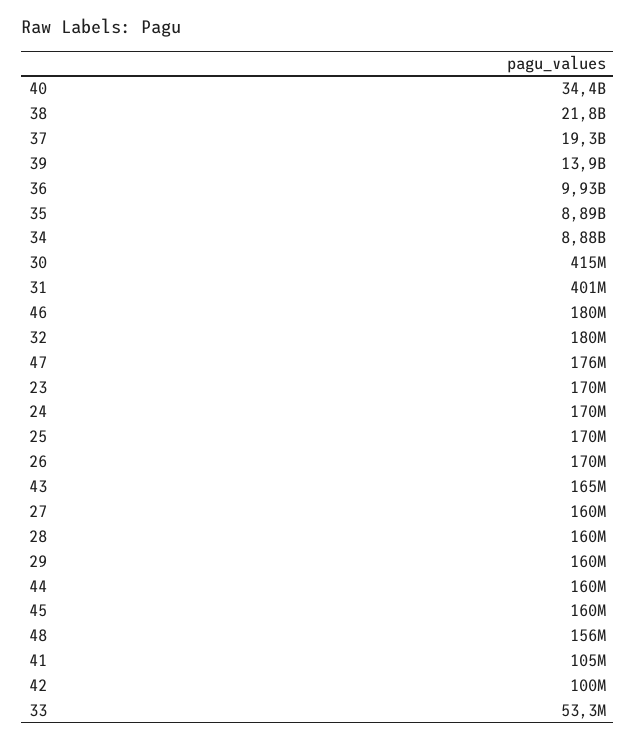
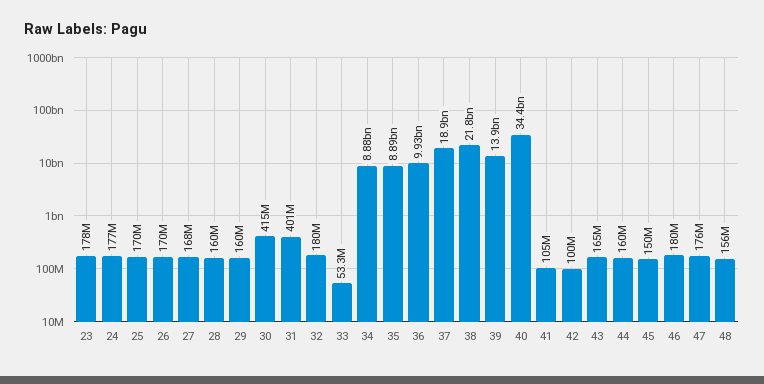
  {
    "40": 34400000000,
    "38": 21800000000,
-   "37": 19300000000,
+   "37": 18900000000,
    "39": 13900000000,
    "36": 9930000000,
    "35": 8890000000,
    "34": 8880000000,
    "30": 415000000,
    "31": 401000000,
    "46": 180000000,
    "32": 180000000,
    "47": 176000000,
-   "23": 170000000,
+   "23": 178000000,
-   "24": 170000000,
+   "24": 177000000,
    "25": 170000000,
    "26": 170000000,
    "43": 165000000,
-   "27": 160000000,
+   "27": 168000000,
    "28": 160000000,
    "29": 160000000,
    "44": 160000000,
-   "45": 160000000,
+   "45": 150000000,
    "48": 156000000,
    "41": 105000000,
    "42": 100000000,
    "33": 53300000
  }

